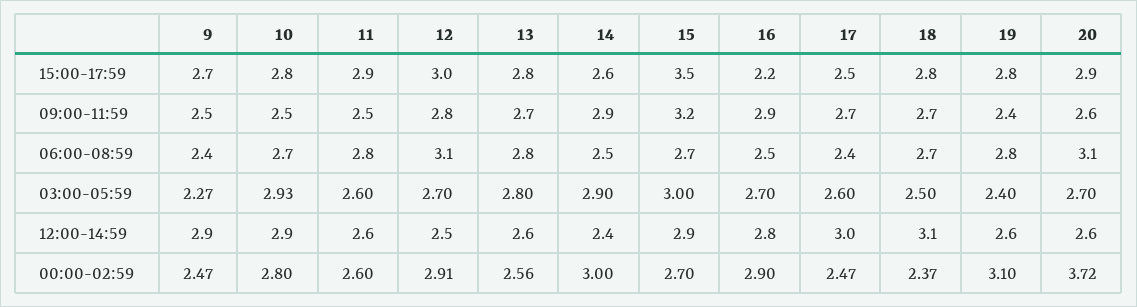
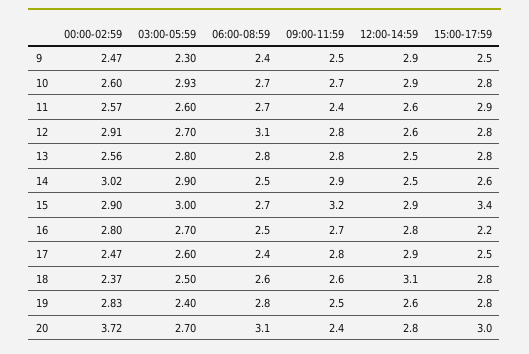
  {
    "9": {
-     "15:00-17:59": 2.7,
+     "15:00-17:59": 2.5,
      "09:00-11:59": 2.5,
      "06:00-08:59": 2.4,
-     "03:00-05:59": 2.27,
+     "03:00-05:59": 2.3,
      "12:00-14:59": 2.9,
      "00:00-02:59": 2.47
    },
    "10": {
      "15:00-17:59": 2.8,
-     "09:00-11:59": 2.5,
+     "09:00-11:59": 2.7,
      "06:00-08:59": 2.7,
      "03:00-05:59": 2.93,
      "12:00-14:59": 2.9,
-     "00:00-02:59": 2.8
+     "00:00-02:59": 2.6
    },
    "11": {
      "15:00-17:59": 2.9,
-     "09:00-11:59": 2.5,
+     "09:00-11:59": 2.4,
-     "06:00-08:59": 2.8,
+     "06:00-08:59": 2.7,
      "03:00-05:59": 2.6,
      "12:00-14:59": 2.6,
-     "00:00-02:59": 2.6
+     "00:00-02:59": 2.57
    },
    "12": {
-     "15:00-17:59": 3,
+     "15:00-17:59": 2.8,
      "09:00-11:59": 2.8,
      "06:00-08:59": 3.1,
      "03:00-05:59": 2.7,
-     "12:00-14:59": 2.5,
+     "12:00-14:59": 2.6,
      "00:00-02:59": 2.91
    },
    "13": {
      "15:00-17:59": 2.8,
-     "09:00-11:59": 2.7,
+     "09:00-11:59": 2.8,
      "06:00-08:59": 2.8,
      "03:00-05:59": 2.8,
-     "12:00-14:59": 2.6,
+     "12:00-14:59": 2.5,
      "00:00-02:59": 2.56
    },
    "14": {
      "15:00-17:59": 2.6,
      "09:00-11:59": 2.9,
      "06:00-08:59": 2.5,
      "03:00-05:59": 2.9,
-     "12:00-14:59": 2.4,
+     "12:00-14:59": 2.5,
-     "00:00-02:59": 3
+     "00:00-02:59": 3.02
    },
    "15": {
-     "15:00-17:59": 3.5,
+     "15:00-17:59": 3.4,
      "09:00-11:59": 3.2,
      "06:00-08:59": 2.7,
      "03:00-05:59": 3,
      "12:00-14:59": 2.9,
-     "00:00-02:59": 2.7
+     "00:00-02:59": 2.9
    },
    "16": {
      "15:00-17:59": 2.2,
-     "09:00-11:59": 2.9,
+     "09:00-11:59": 2.7,
      "06:00-08:59": 2.5,
      "03:00-05:59": 2.7,
      "12:00-14:59": 2.8,
-     "00:00-02:59": 2.9
+     "00:00-02:59": 2.8
    },
    "17": {
      "15:00-17:59": 2.5,
-     "09:00-11:59": 2.7,
+     "09:00-11:59": 2.8,
      "06:00-08:59": 2.4,
      "03:00-05:59": 2.6,
-     "12:00-14:59": 3,
+     "12:00-14:59": 2.9,
      "00:00-02:59": 2.47
    },
    "18": {
      "15:00-17:59": 2.8,
-     "09:00-11:59": 2.7,
+     "09:00-11:59": 2.6,
-     "06:00-08:59": 2.7,
+     "06:00-08:59": 2.6,
      "03:00-05:59": 2.5,
      "12:00-14:59": 3.1,
      "00:00-02:59": 2.37
    },
    "19": {
      "15:00-17:59": 2.8,
-     "09:00-11:59": 2.4,
+     "09:00-11:59": 2.5,
      "06:00-08:59": 2.8,
      "03:00-05:59": 2.4,
      "12:00-14:59": 2.6,
-     "00:00-02:59": 3.1
+     "00:00-02:59": 2.83
    },
    "20": {
-     "15:00-17:59": 2.9,
+     "15:00-17:59": 3,
-     "09:00-11:59": 2.6,
+     "09:00-11:59": 2.4,
      "06:00-08:59": 3.1,
      "03:00-05:59": 2.7,
-     "12:00-14:59": 2.6,
+     "12:00-14:59": 2.8,
      "00:00-02:59": 3.72
    }
  }

